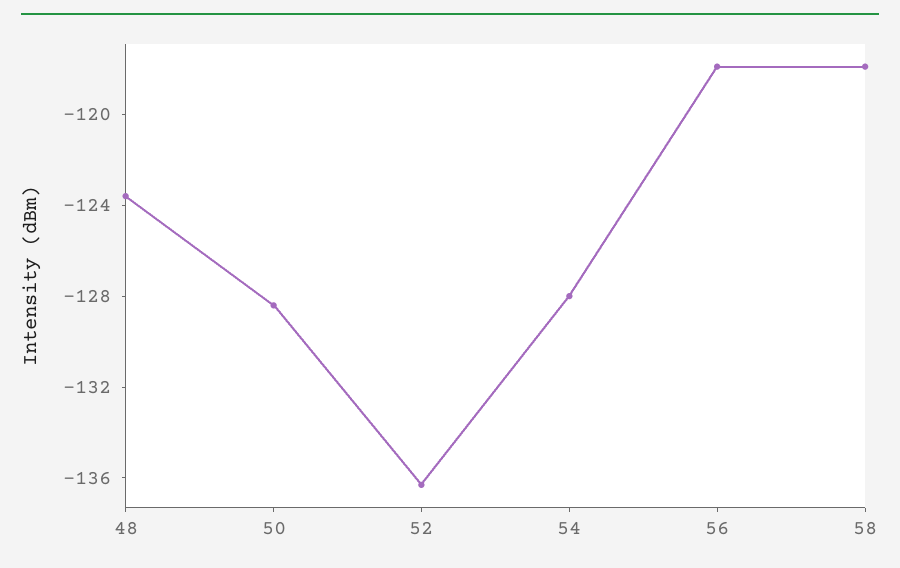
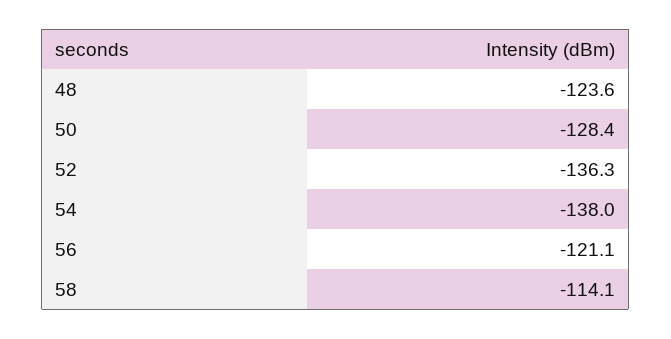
  {
    "48": -123.6,
    "50": -128.4,
    "52": -136.3,
-   "54": -128,
+   "54": -138,
-   "56": -118,
+   "56": -121.1,
-   "58": -118
+   "58": -114.1
  }

